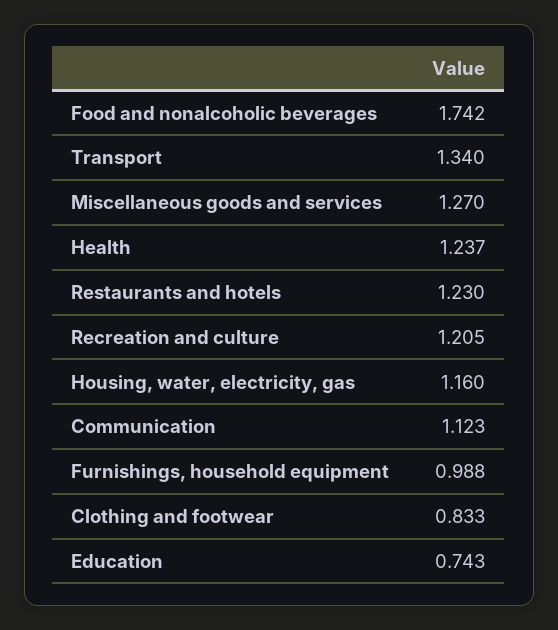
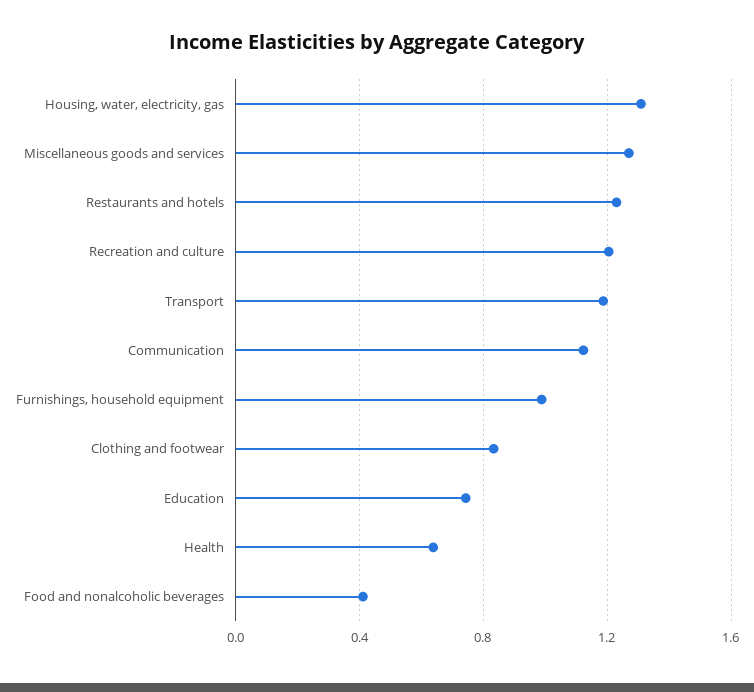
  {
-   "Food and nonalcoholic beverages": 1.742,
+   "Food and nonalcoholic beverages": 0.4,
-   "Transport": 1.34,
+   "Transport": 1.2,
    "Miscellaneous goods and services": 1.27,
-   "Health": 1.237,
+   "Health": 0.65,
    "Restaurants and hotels": 1.23,
    "Recreation and culture": 1.205,
-   "Housing, water, electricity, gas": 1.16,
+   "Housing, water, electricity, gas": 1.3,
    "Communication": 1.123,
    "Furnishings, household equipment": 0.988,
    "Clothing and footwear": 0.833,
    "Education": 0.743
  }

